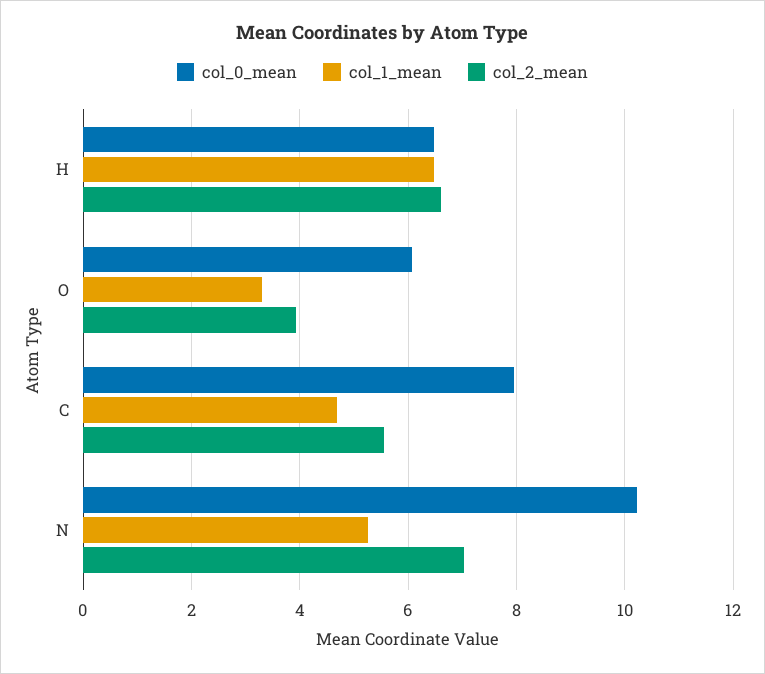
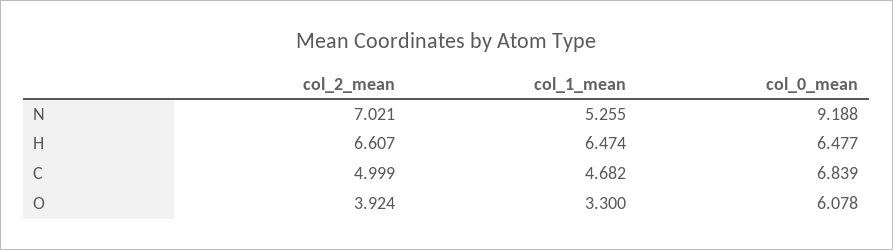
  {
    "col_0_mean": {
      "H": 6.477,
      "O": 6.078,
-     "C": 8,
+     "C": 6.839,
-     "N": 10.2
+     "N": 9.188
    },
    "col_1_mean": {
      "H": 6.474,
      "O": 3.3,
      "C": 4.682,
      "N": 5.255
    },
    "col_2_mean": {
      "H": 6.607,
      "O": 3.924,
-     "C": 5.6,
+     "C": 4.999,
      "N": 7.021
    }
  }

